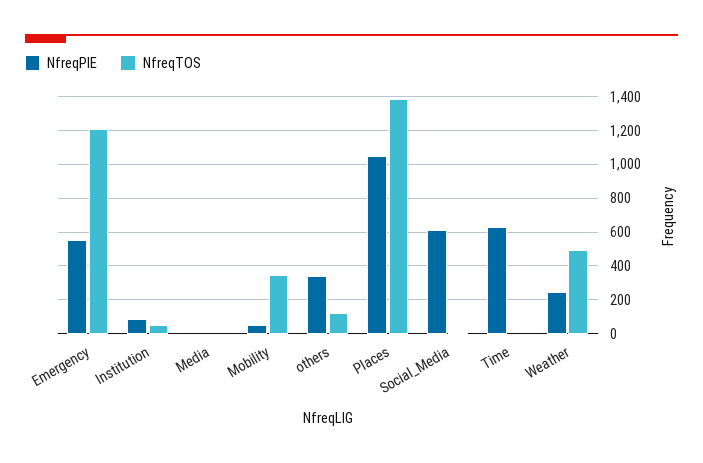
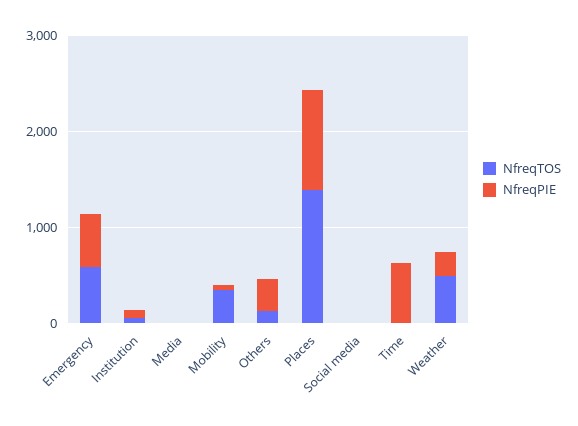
  {
    "NfreqPIE": {
      "Emergency": 550,
      "Institution": 100,
      "Media": 0,
      "Mobility": 50,
      "others": 350,
      "Places": 1050,
-     "Social_Media": 600,
+     "Social_Media": 0,
      "Time": 650,
      "Weather": 250
    },
    "NfreqTOS": {
-     "Emergency": 1200,
+     "Emergency": 600,
      "Institution": 50,
      "Media": 0,
      "Mobility": 350,
      "others": 100,
      "Places": 1400,
      "Social_Media": 0,
      "Time": 0,
      "Weather": 500
    }
  }

